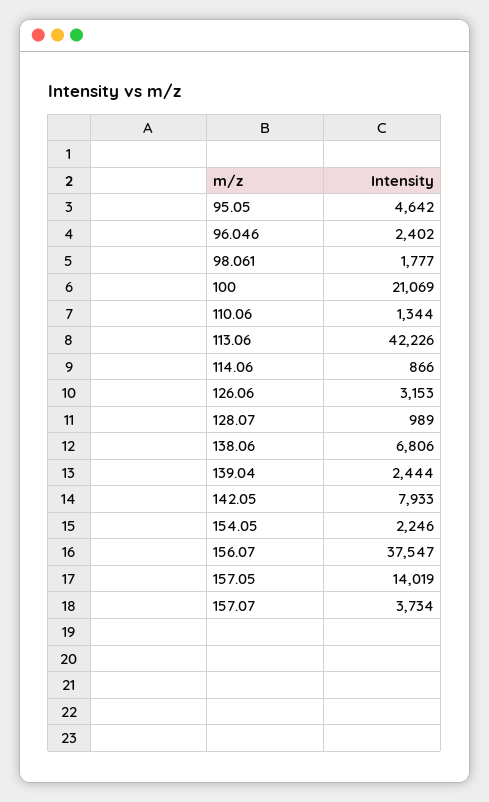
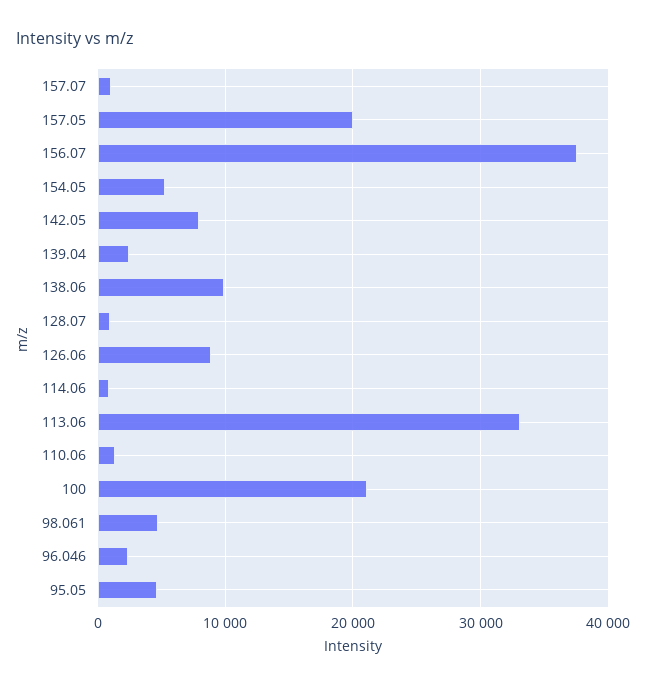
  {
    "95.05": 4642,
    "96.046": 2402,
-   "98.061": 1777,
+   "98.061": 5000,
    "100": 21069,
    "110.06": 1344,
-   "113.06": 42226,
+   "113.06": 33000,
    "114.06": 866,
-   "126.06": 3153,
+   "126.06": 9000,
    "128.07": 989,
-   "138.06": 6806,
+   "138.06": 10000,
    "139.04": 2444,
    "142.05": 7933,
-   "154.05": 2246,
+   "154.05": 5000,
    "156.07": 37547,
-   "157.05": 14019,
+   "157.05": 20000,
-   "157.07": 3734
+   "157.07": 1000
  }

